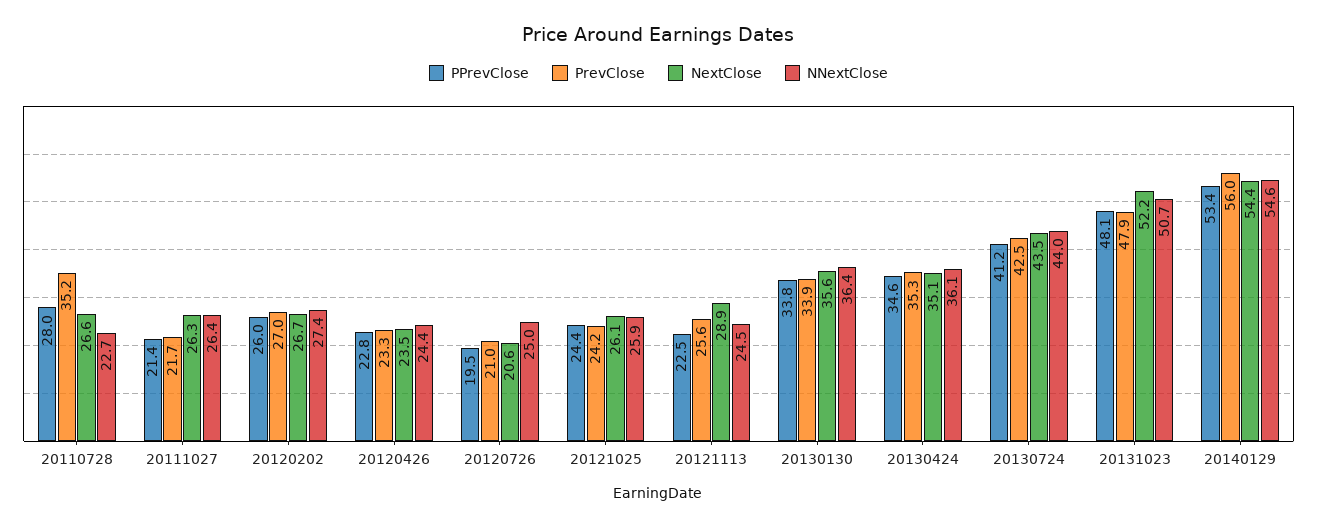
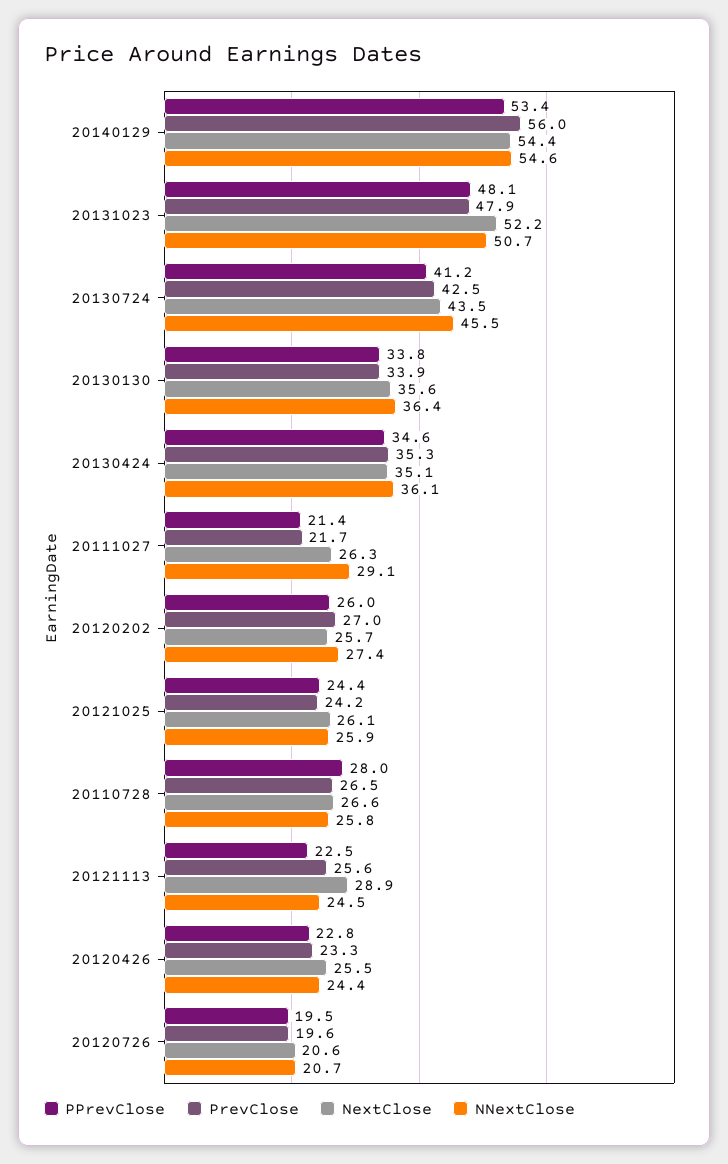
  {
    "PPrevClose": {
      "20110728": 28,
      "20111027": 21.4,
      "20120202": 26,
      "20120426": 22.8,
      "20120726": 19.5,
      "20121025": 24.4,
      "20121113": 22.5,
      "20130130": 33.8,
      "20130424": 34.6,
      "20130724": 41.2,
      "20131023": 48.1,
      "20140129": 53.4
    },
    "PrevClose": {
-     "20110728": 35.2,
+     "20110728": 26.5,
      "20111027": 21.7,
      "20120202": 27,
      "20120426": 23.3,
-     "20120726": 21,
+     "20120726": 19.6,
      "20121025": 24.2,
      "20121113": 25.6,
      "20130130": 33.9,
      "20130424": 35.3,
      "20130724": 42.5,
      "20131023": 47.9,
      "20140129": 56
    },
    "NextClose": {
      "20110728": 26.6,
      "20111027": 26.3,
-     "20120202": 26.7,
+     "20120202": 25.7,
-     "20120426": 23.5,
+     "20120426": 25.5,
      "20120726": 20.6,
      "20121025": 26.1,
      "20121113": 28.9,
      "20130130": 35.6,
      "20130424": 35.1,
      "20130724": 43.5,
      "20131023": 52.2,
      "20140129": 54.4
    },
    "NNextClose": {
-     "20110728": 22.7,
+     "20110728": 25.8,
-     "20111027": 26.4,
+     "20111027": 29.1,
      "20120202": 27.4,
      "20120426": 24.4,
-     "20120726": 25,
+     "20120726": 20.7,
      "20121025": 25.9,
      "20121113": 24.5,
      "20130130": 36.4,
      "20130424": 36.1,
-     "20130724": 44,
+     "20130724": 45.5,
      "20131023": 50.7,
      "20140129": 54.6
    }
  }

